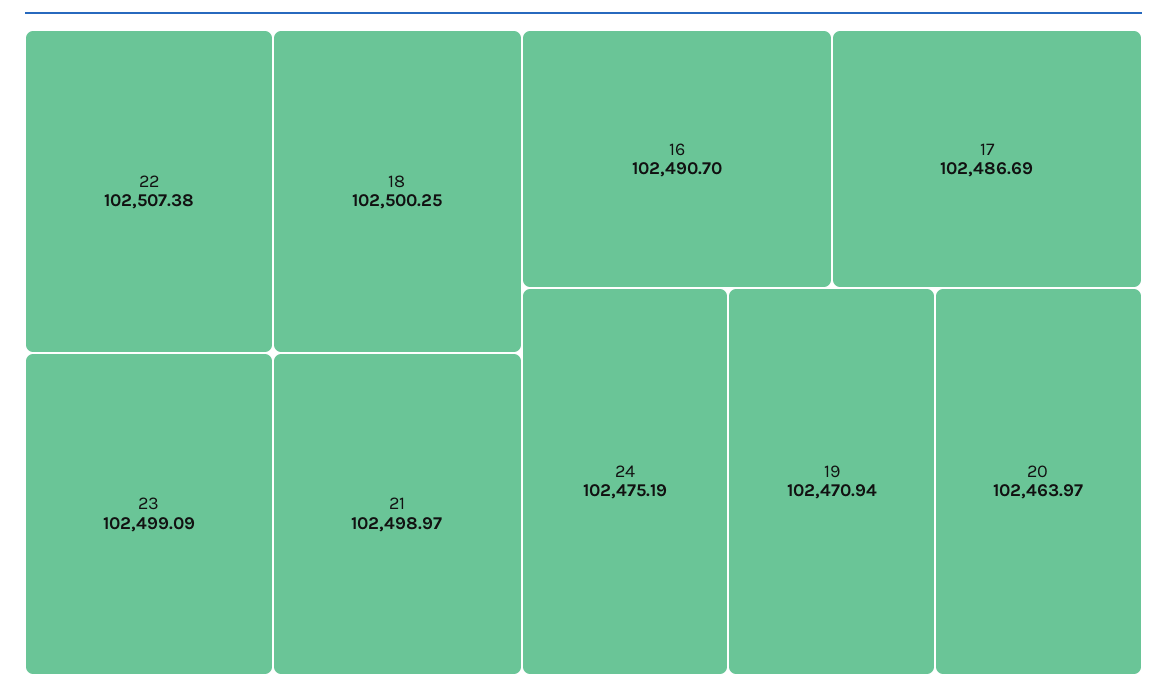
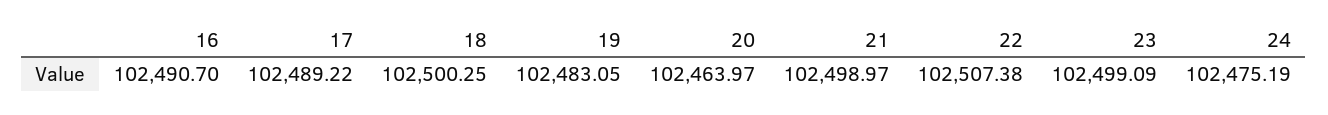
  {
    "22": 102507.38,
    "18": 102500.25,
    "23": 102499.09,
    "21": 102498.97,
    "16": 102490.7,
-   "17": 102486.69,
+   "17": 102489.22,
    "24": 102475.19,
-   "19": 102470.94,
+   "19": 102483.05,
    "20": 102463.97
  }

